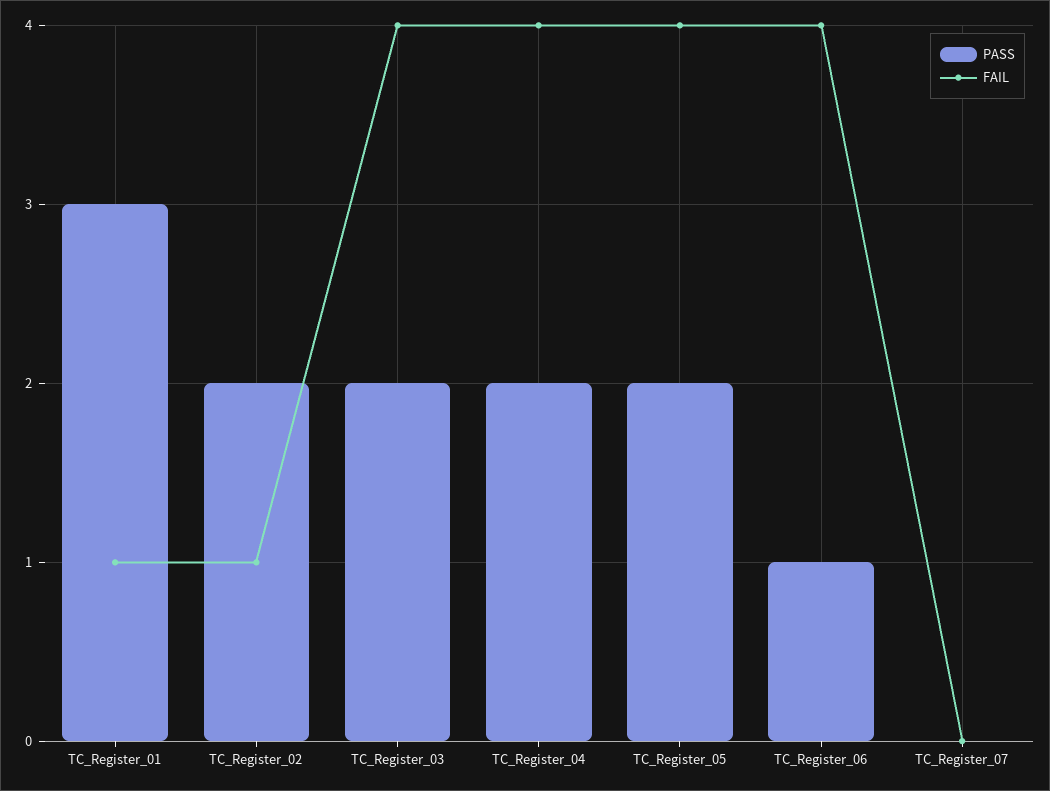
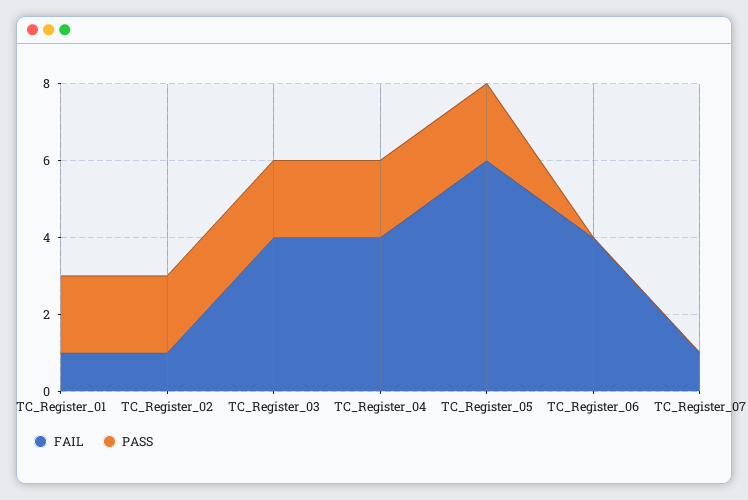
  {
    "PASS": {
-     "TC_Register_01": 3,
+     "TC_Register_01": 2,
      "TC_Register_02": 2,
      "TC_Register_03": 2,
      "TC_Register_04": 2,
      "TC_Register_05": 2,
-     "TC_Register_06": 1,
+     "TC_Register_06": 0,
      "TC_Register_07": 0
    },
    "FAIL": {
      "TC_Register_01": 1,
      "TC_Register_02": 1,
      "TC_Register_03": 4,
      "TC_Register_04": 4,
-     "TC_Register_05": 4,
+     "TC_Register_05": 6,
      "TC_Register_06": 4,
-     "TC_Register_07": 0
+     "TC_Register_07": 1
    }
  }

